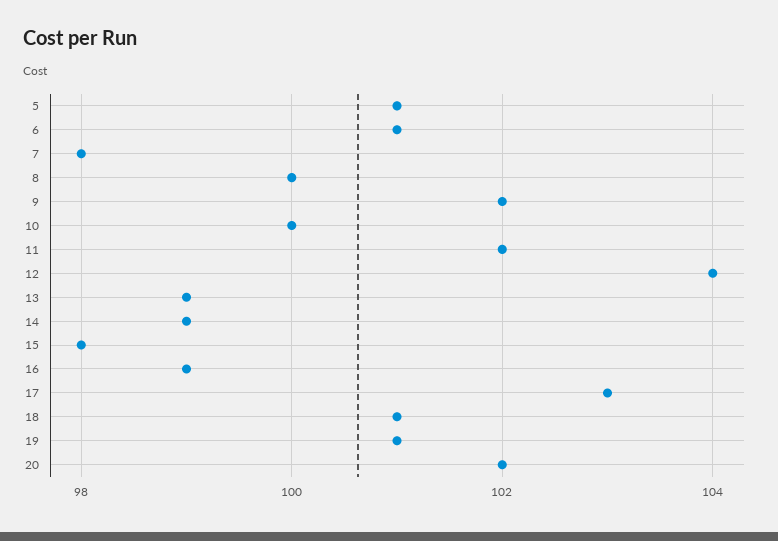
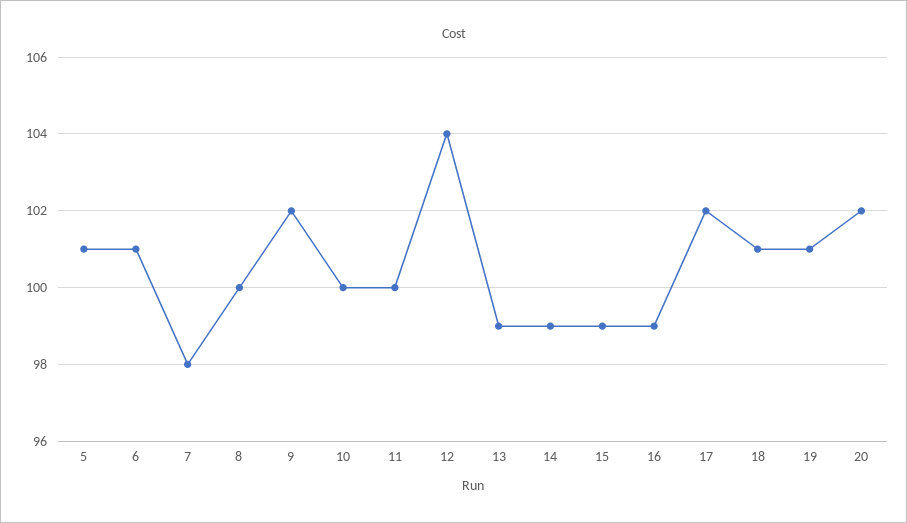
  {
    "5": 101,
    "6": 101,
    "7": 98,
    "8": 100,
    "9": 102,
    "10": 100,
-   "11": 102,
+   "11": 100,
    "12": 104,
    "13": 99,
    "14": 99,
-   "15": 98,
+   "15": 99,
    "16": 99,
-   "17": 103,
+   "17": 102,
    "18": 101,
    "19": 101,
    "20": 102
  }

